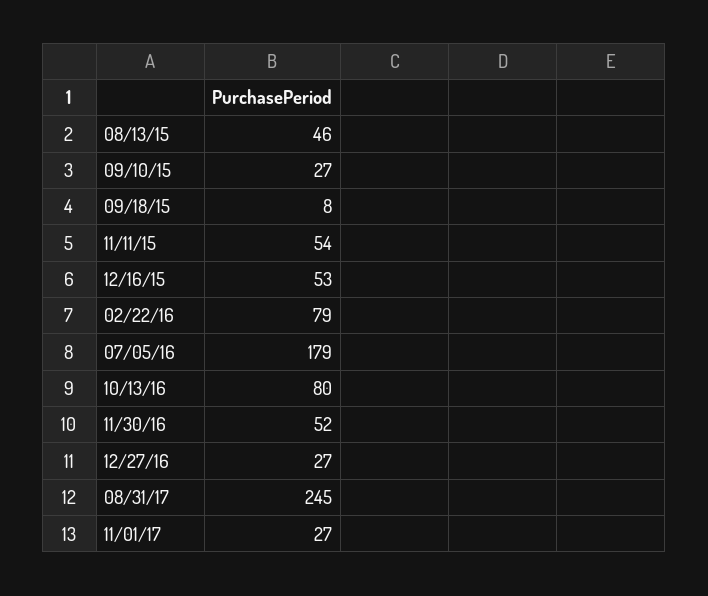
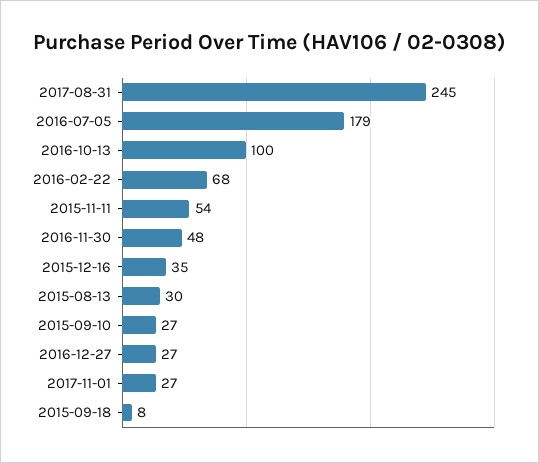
  {
-   "08/13/15": 46,
+   "08/13/15": 30,
    "09/10/15": 27,
    "09/18/15": 8,
    "11/11/15": 54,
-   "12/16/15": 53,
+   "12/16/15": 35,
-   "02/22/16": 79,
+   "02/22/16": 68,
    "07/05/16": 179,
-   "10/13/16": 80,
+   "10/13/16": 100,
-   "11/30/16": 52,
+   "11/30/16": 48,
    "12/27/16": 27,
    "08/31/17": 245,
    "11/01/17": 27
  }

